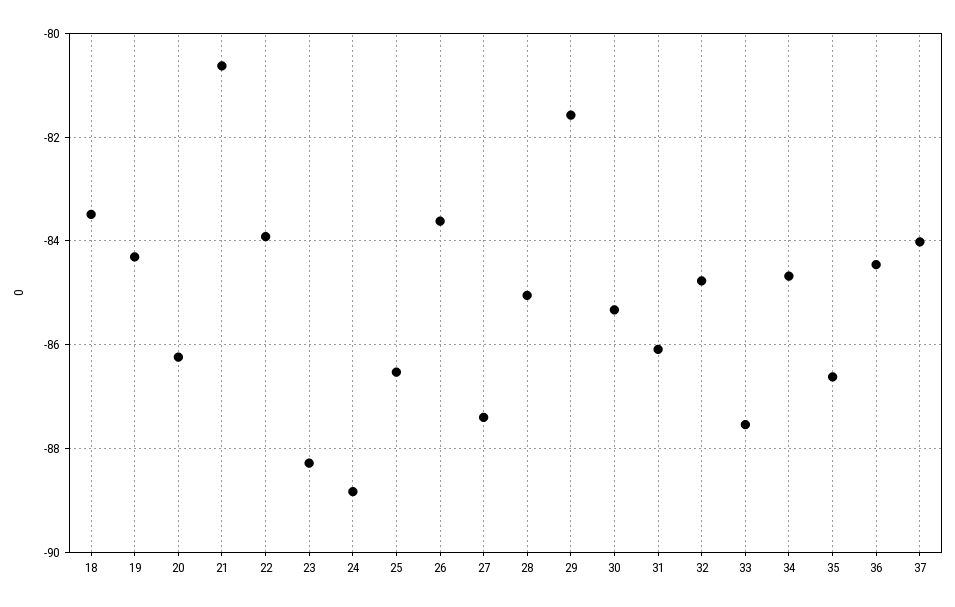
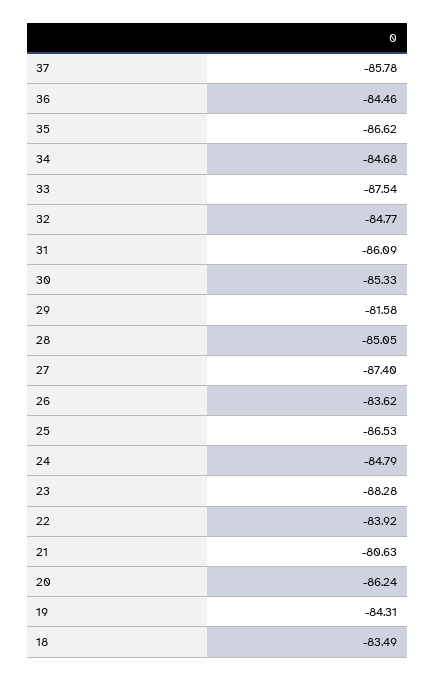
  {
    "18": -83.49,
    "19": -84.31,
    "20": -86.24,
    "21": -80.63,
    "22": -83.92,
    "23": -88.28,
-   "24": -88.8,
+   "24": -84.79,
    "25": -86.53,
    "26": -83.62,
    "27": -87.4,
    "28": -85.05,
    "29": -81.58,
    "30": -85.33,
    "31": -86.09,
    "32": -84.77,
    "33": -87.54,
    "34": -84.68,
    "35": -86.62,
    "36": -84.46,
-   "37": -84
+   "37": -85.78
  }

